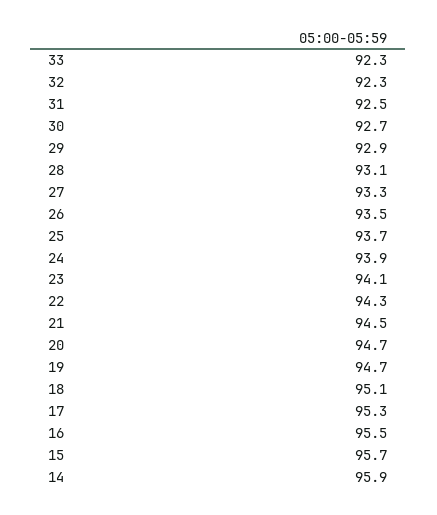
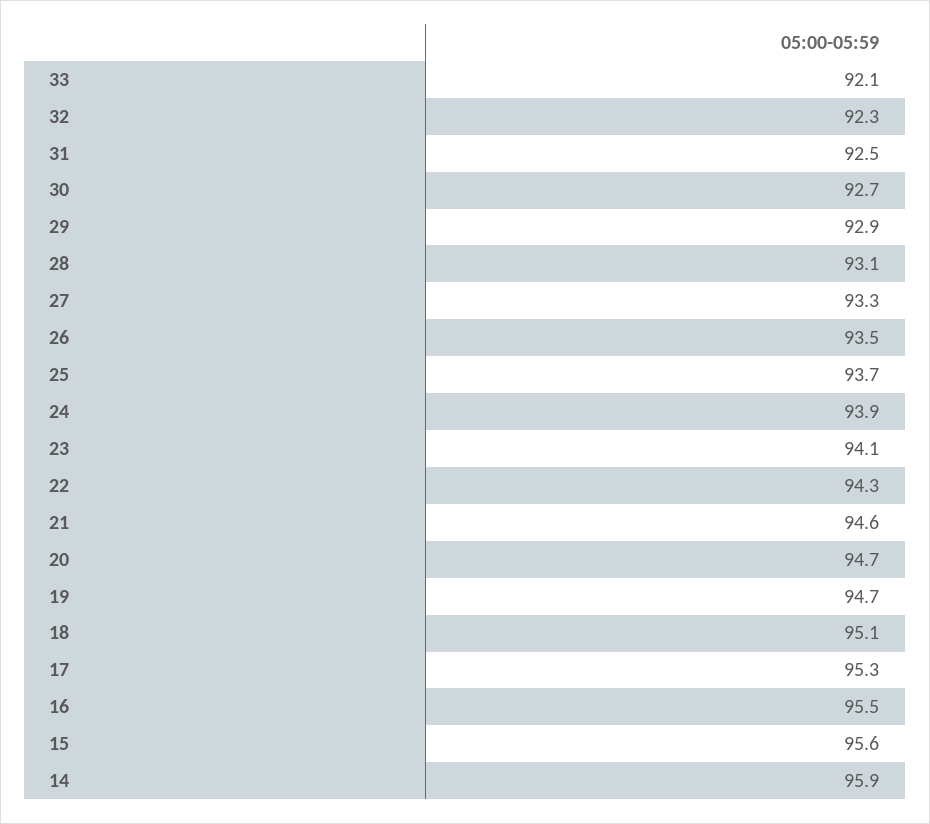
  {
-   "33": 92.3,
+   "33": 92.1,
    "32": 92.3,
    "31": 92.5,
    "30": 92.7,
    "29": 92.9,
    "28": 93.1,
    "27": 93.3,
    "26": 93.5,
    "25": 93.7,
    "24": 93.9,
    "23": 94.1,
    "22": 94.3,
-   "21": 94.5,
+   "21": 94.6,
    "20": 94.7,
    "19": 94.7,
    "18": 95.1,
    "17": 95.3,
    "16": 95.5,
-   "15": 95.7,
+   "15": 95.6,
    "14": 95.9
  }

